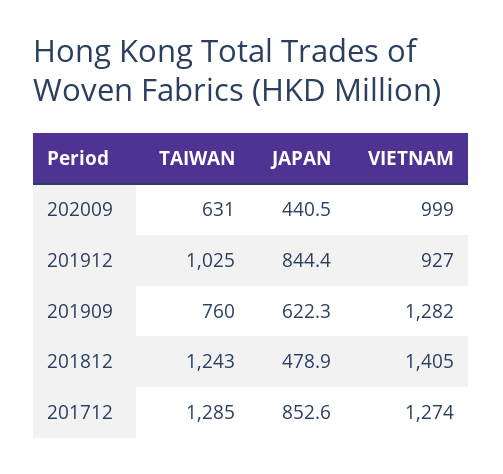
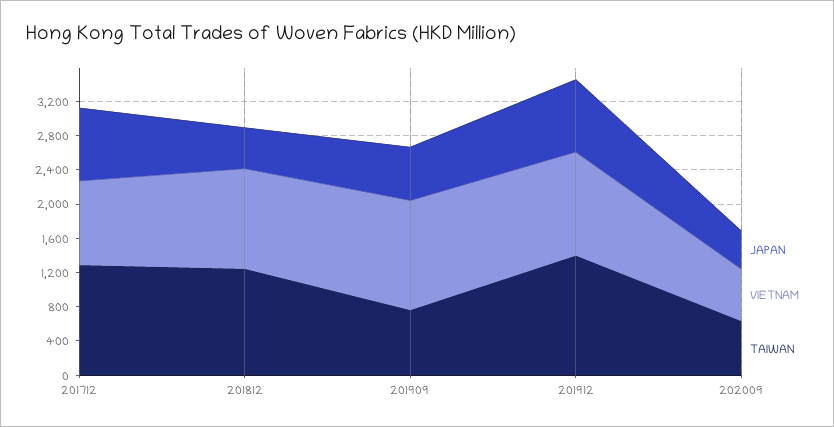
  {
    "TAIWAN": {
      "202009": 631,
-     "201912": 1025,
+     "201912": 1400,
      "201909": 760,
      "201812": 1243,
      "201712": 1285
    },
    "JAPAN": {
      "202009": 440.5,
      "201912": 844.4,
      "201909": 622.3,
      "201812": 478.9,
      "201712": 852.6
    },
    "VIETNAM": {
-     "202009": 999,
+     "202009": 600,
-     "201912": 927,
+     "201912": 1200,
      "201909": 1282,
-     "201812": 1405,
+     "201812": 1200,
-     "201712": 1274
+     "201712": 1000
    }
  }

